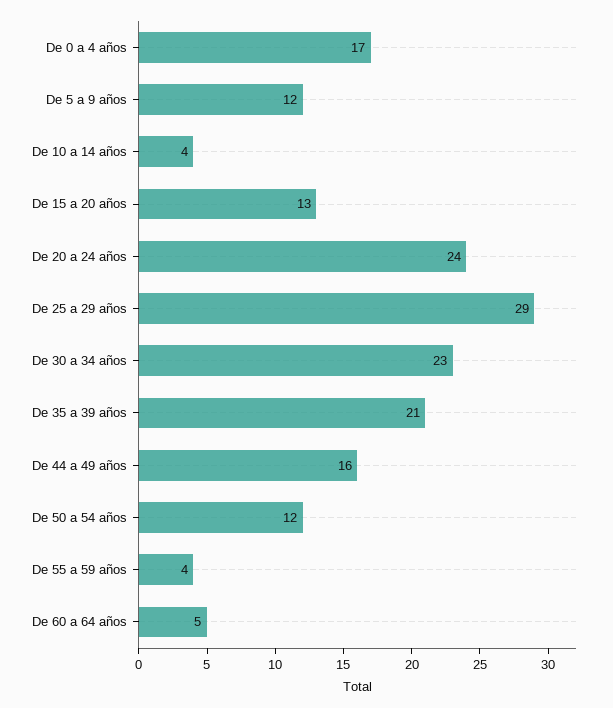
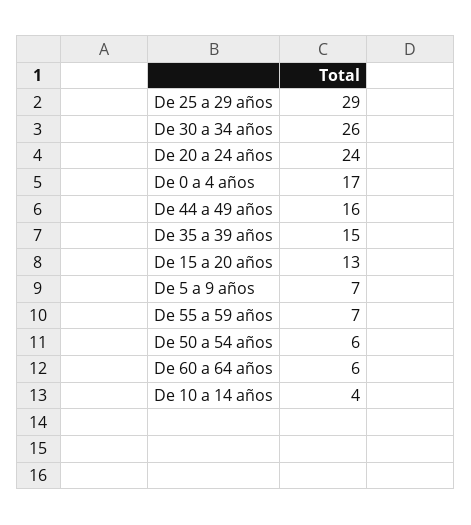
  {
    "De 0 a 4 años": 17,
-   "De 5 a 9 años": 12,
+   "De 5 a 9 años": 7,
    "De 10 a 14 años": 4,
    "De 15 a 20 años": 13,
    "De 20 a 24 años": 24,
    "De 25 a 29 años": 29,
-   "De 30 a 34 años": 23,
+   "De 30 a 34 años": 26,
-   "De 35 a 39 años": 21,
+   "De 35 a 39 años": 15,
    "De 44 a 49 años": 16,
-   "De 50 a 54 años": 12,
+   "De 50 a 54 años": 6,
-   "De 55 a 59 años": 4,
+   "De 55 a 59 años": 7,
-   "De 60 a 64 años": 5
+   "De 60 a 64 años": 6
  }

